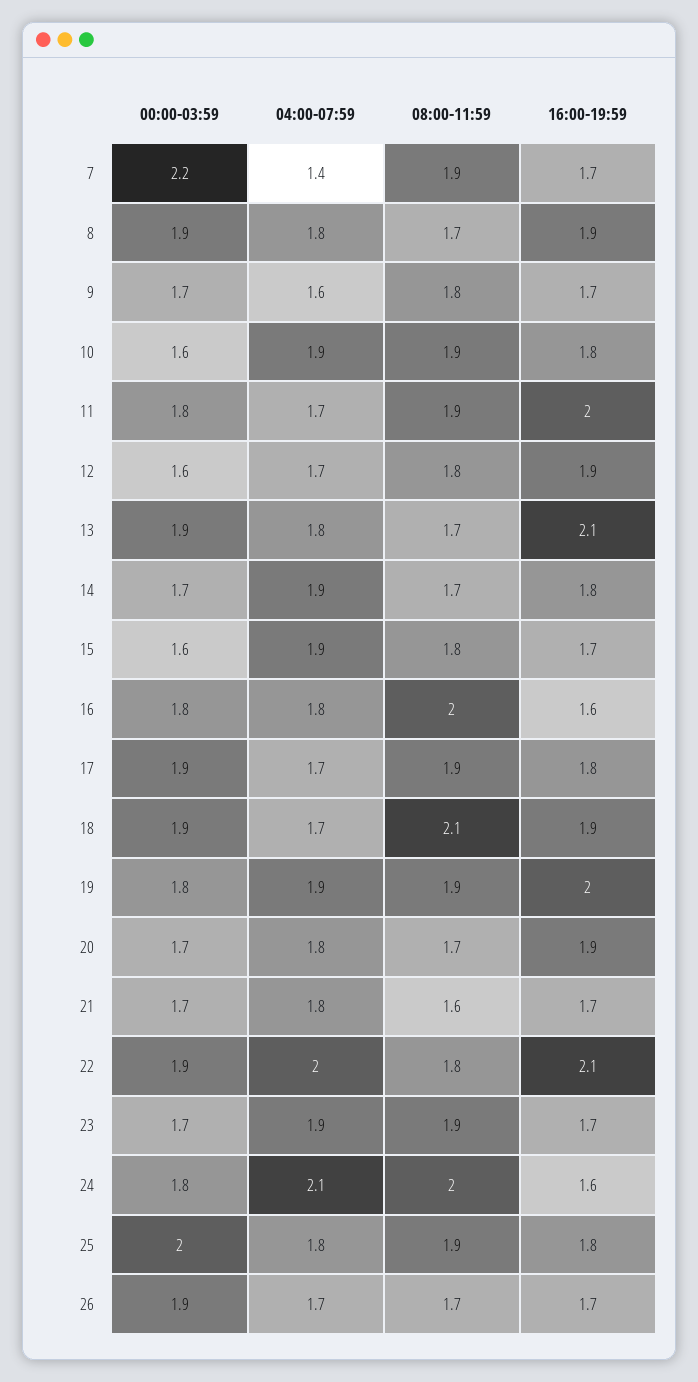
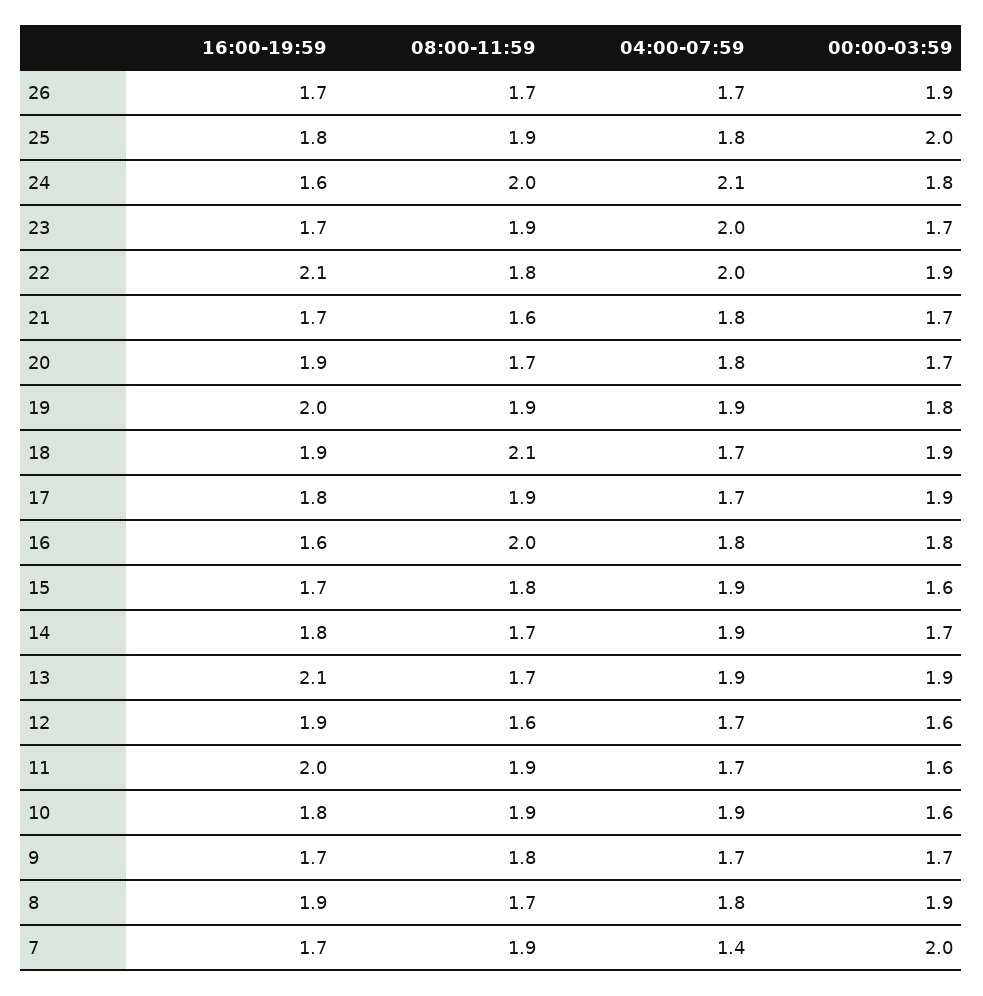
  {
    "00:00-03:59": {
-     "7": 2.2,
+     "7": 2,
      "8": 1.9,
      "9": 1.7,
      "10": 1.6,
-     "11": 1.8,
+     "11": 1.6,
      "12": 1.6,
      "13": 1.9,
      "14": 1.7,
      "15": 1.6,
      "16": 1.8,
      "17": 1.9,
      "18": 1.9,
      "19": 1.8,
      "20": 1.7,
      "21": 1.7,
      "22": 1.9,
      "23": 1.7,
      "24": 1.8,
      "25": 2,
      "26": 1.9
    },
    "04:00-07:59": {
      "7": 1.4,
      "8": 1.8,
-     "9": 1.6,
+     "9": 1.7,
      "10": 1.9,
      "11": 1.7,
      "12": 1.7,
-     "13": 1.8,
+     "13": 1.9,
      "14": 1.9,
      "15": 1.9,
      "16": 1.8,
      "17": 1.7,
      "18": 1.7,
      "19": 1.9,
      "20": 1.8,
      "21": 1.8,
      "22": 2,
-     "23": 1.9,
+     "23": 2,
      "24": 2.1,
      "25": 1.8,
      "26": 1.7
    },
    "08:00-11:59": {
      "7": 1.9,
      "8": 1.7,
      "9": 1.8,
      "10": 1.9,
      "11": 1.9,
-     "12": 1.8,
+     "12": 1.6,
      "13": 1.7,
      "14": 1.7,
      "15": 1.8,
      "16": 2,
      "17": 1.9,
      "18": 2.1,
      "19": 1.9,
      "20": 1.7,
      "21": 1.6,
      "22": 1.8,
      "23": 1.9,
      "24": 2,
      "25": 1.9,
      "26": 1.7
    },
    "16:00-19:59": {
      "7": 1.7,
      "8": 1.9,
      "9": 1.7,
      "10": 1.8,
      "11": 2,
      "12": 1.9,
      "13": 2.1,
      "14": 1.8,
      "15": 1.7,
      "16": 1.6,
      "17": 1.8,
      "18": 1.9,
      "19": 2,
      "20": 1.9,
      "21": 1.7,
      "22": 2.1,
      "23": 1.7,
      "24": 1.6,
      "25": 1.8,
      "26": 1.7
    }
  }

